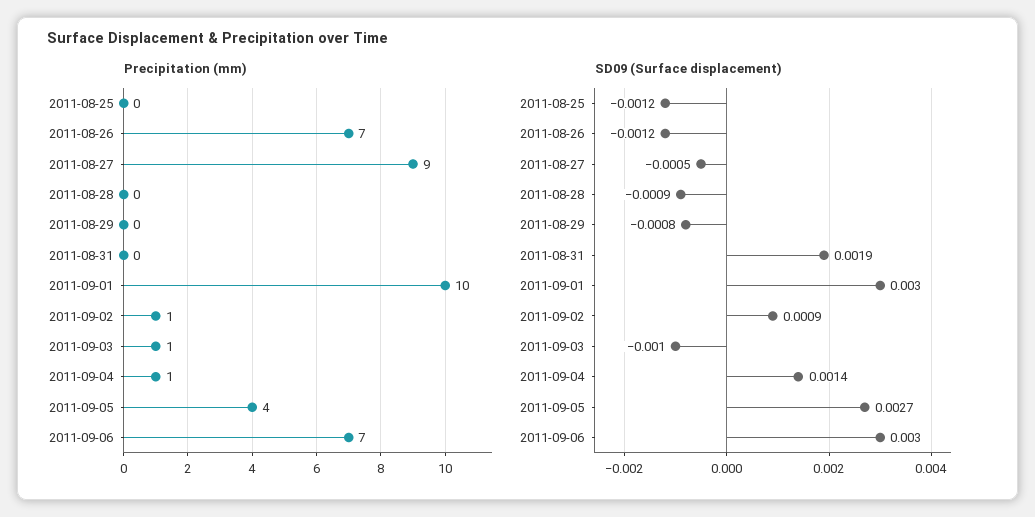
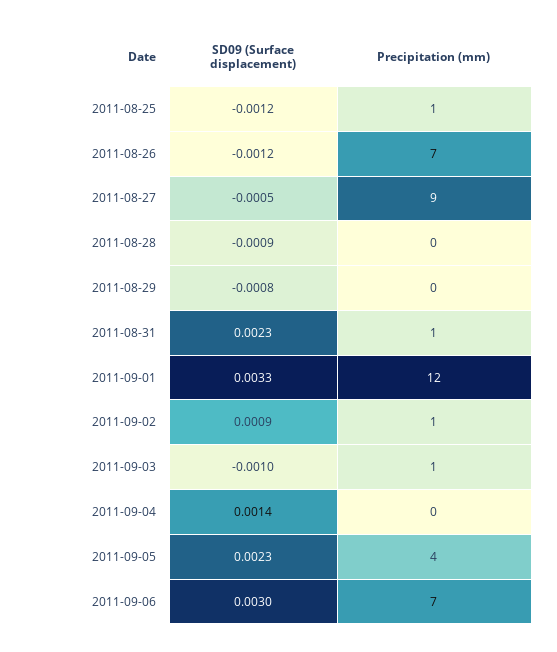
  {
    "Precipitation (mm)": {
-     "2011-08-25": 0,
+     "2011-08-25": 1,
      "2011-08-26": 7,
      "2011-08-27": 9,
      "2011-08-28": 0,
      "2011-08-29": 0,
-     "2011-08-31": 0,
+     "2011-08-31": 1,
-     "2011-09-01": 10,
+     "2011-09-01": 12,
      "2011-09-02": 1,
      "2011-09-03": 1,
-     "2011-09-04": 1,
+     "2011-09-04": 0,
      "2011-09-05": 4,
      "2011-09-06": 7
    },
    "SD09 (Surface displacement)": {
      "2011-08-25": -0.0012,
      "2011-08-26": -0.0012,
      "2011-08-27": -0.0005,
      "2011-08-28": -0.0009,
      "2011-08-29": -0.0008,
-     "2011-08-31": 0.0019,
+     "2011-08-31": 0.0023,
-     "2011-09-01": 0.003,
+     "2011-09-01": 0.0033,
      "2011-09-02": 0.0009,
      "2011-09-03": -0.001,
      "2011-09-04": 0.0014,
-     "2011-09-05": 0.0027,
+     "2011-09-05": 0.0023,
      "2011-09-06": 0.003
    }
  }

